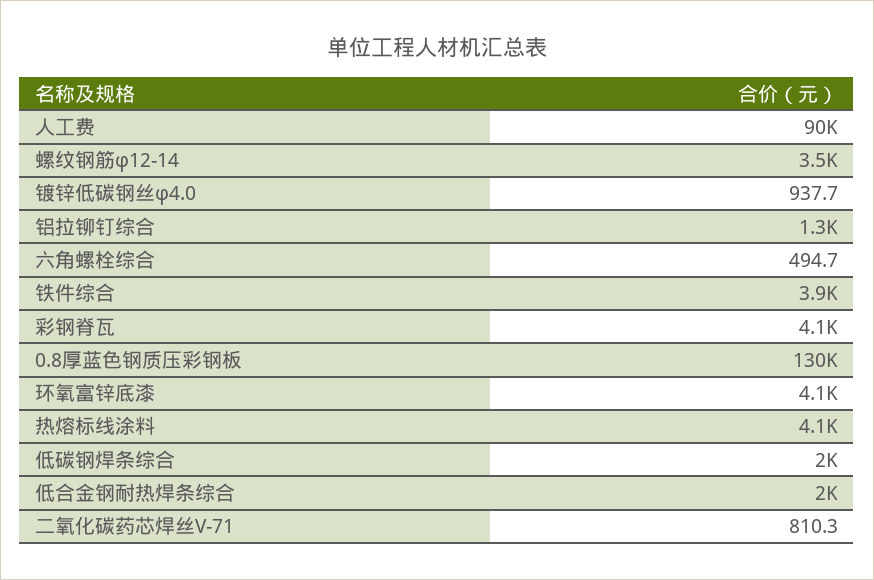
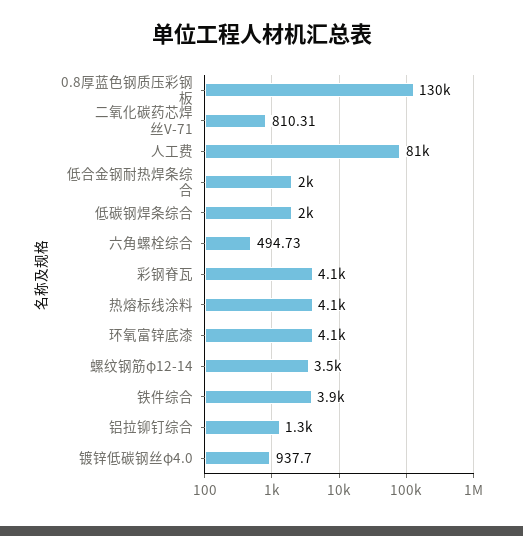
  {
-   "人工费": 90000,
+   "人工费": 81000,
    "螺纹钢筋φ12-14": 3500,
    "镀锌低碳钢丝φ4.0": 937.7,
    "铝拉铆钉综合": 1300,
    "六角螺栓综合": 494.73,
    "铁件综合": 3900,
    "彩钢脊瓦": 4100,
    "0.8厚蓝色钢质压彩钢板": 130000,
    "环氧富锌底漆": 4100,
    "热熔标线涂料": 4100,
    "低碳钢焊条综合": 2000,
    "低合金钢耐热焊条综合": 2000,
    "二氧化碳药芯焊丝V-71": 810.31
  }

